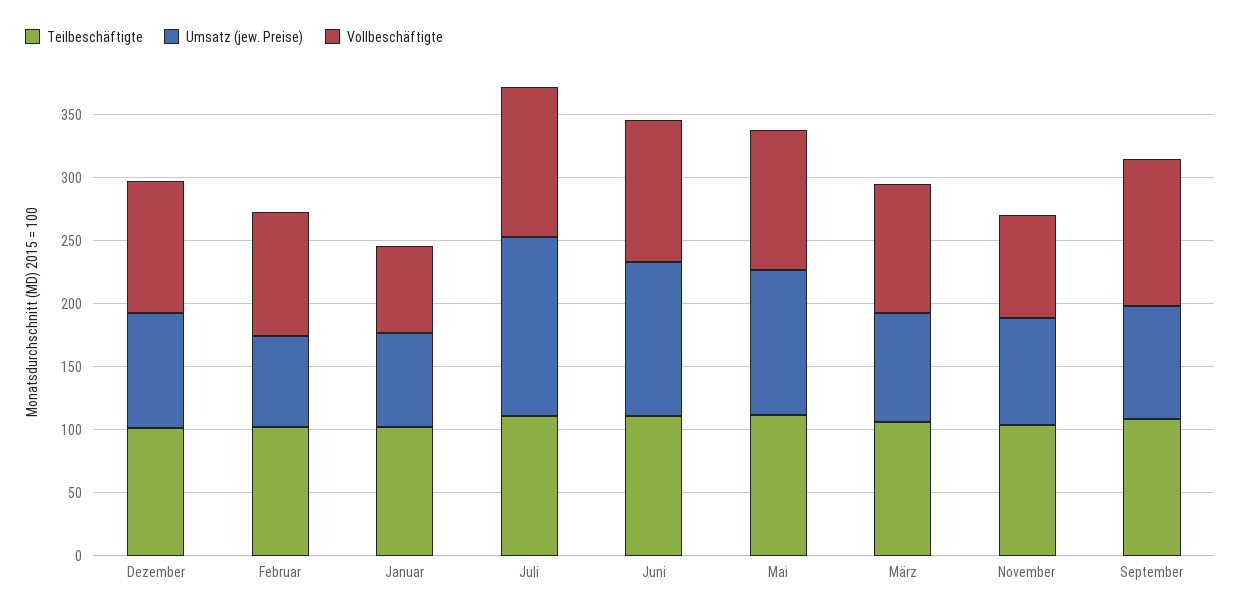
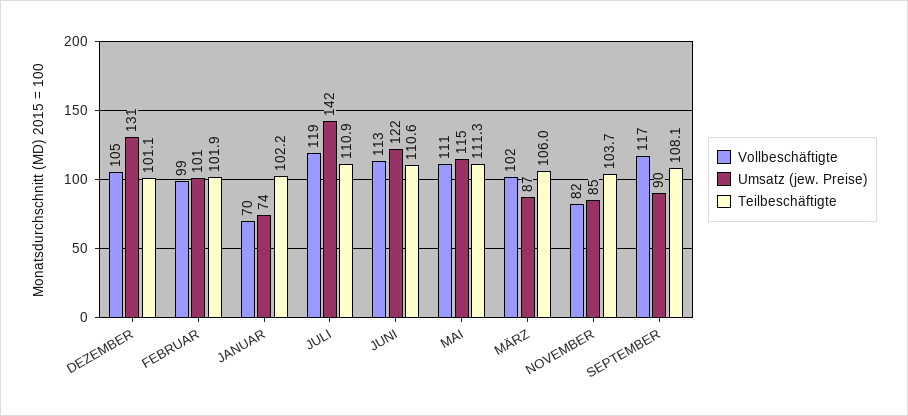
  {
    "Teilbeschäftigte": {
      "Dezember": 101.1,
      "Februar": 101.9,
      "Januar": 102.2,
      "Juli": 110.9,
      "Juni": 110.6,
      "Mai": 111.3,
      "März": 106,
      "November": 103.7,
      "September": 108.1
    },
    "Umsatz (jew. Preise)": {
-     "Dezember": 90,
+     "Dezember": 131,
-     "Februar": 70,
+     "Februar": 101,
      "Januar": 74,
      "Juli": 142,
      "Juni": 122,
      "Mai": 115,
      "März": 87,
      "November": 85,
      "September": 90
    },
    "Vollbeschäftigte": {
      "Dezember": 105,
      "Februar": 99,
      "Januar": 70,
      "Juli": 119,
      "Juni": 113,
      "Mai": 111,
      "März": 102,
      "November": 82,
      "September": 117
    }
  }

